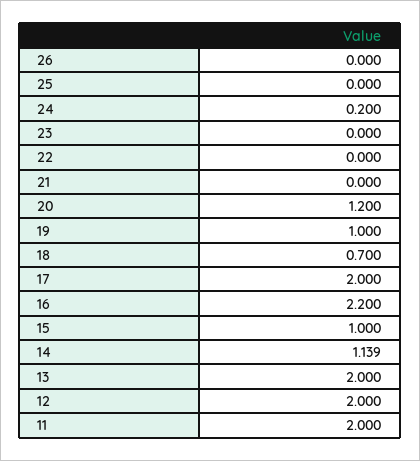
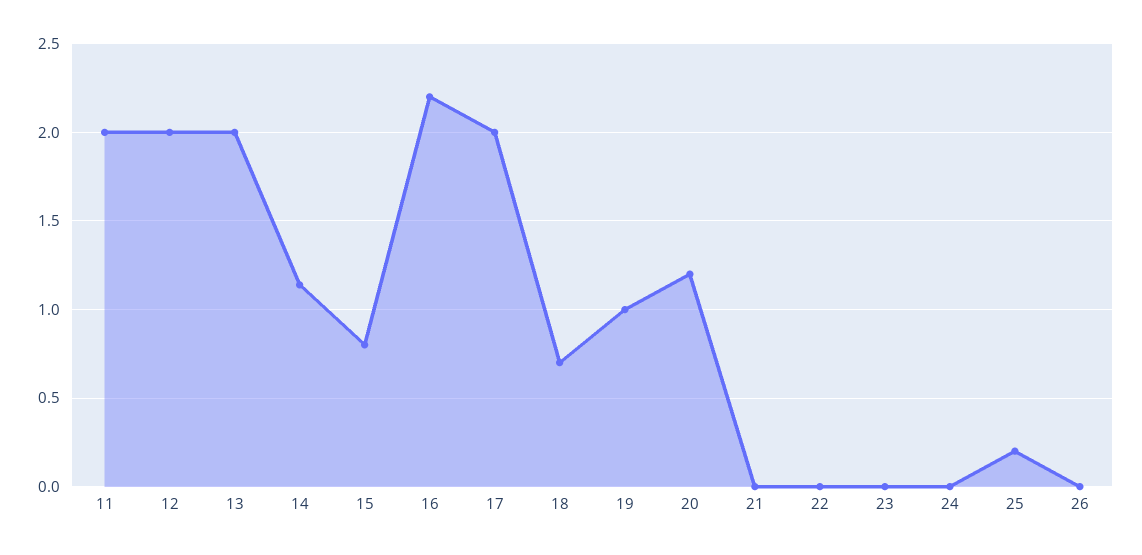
  {
    "26": 0,
-   "25": 0,
+   "25": 0.2,
-   "24": 0.2,
+   "24": 0,
    "23": 0,
    "22": 0,
    "21": 0,
    "20": 1.2,
    "19": 1,
    "18": 0.7,
    "17": 2,
    "16": 2.2,
-   "15": 1,
+   "15": 0.8,
    "14": 1.139,
    "13": 2,
    "12": 2,
    "11": 2
  }

